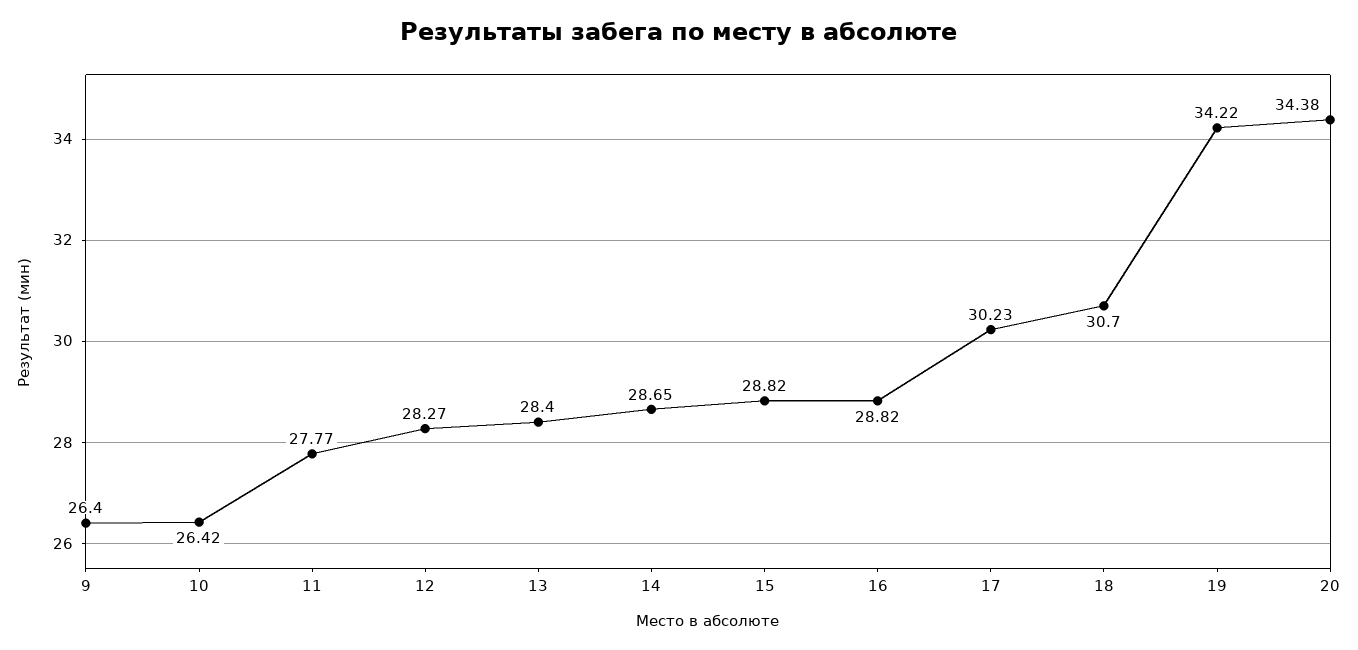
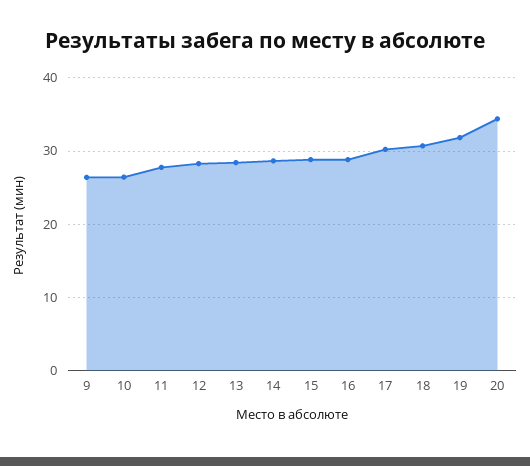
  {
    "9": 26.4,
    "10": 26.42,
    "11": 27.77,
    "12": 28.27,
    "13": 28.4,
    "14": 28.65,
    "15": 28.82,
    "16": 28.82,
    "17": 30.23,
    "18": 30.7,
-   "19": 34.22,
+   "19": 32,
    "20": 34.38
  }

